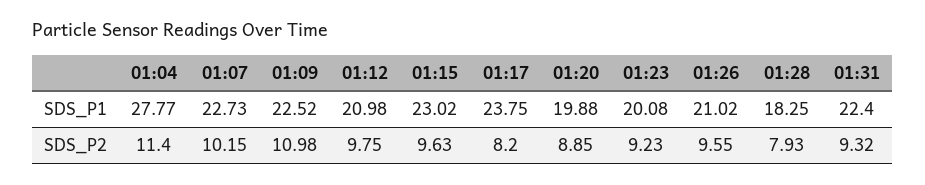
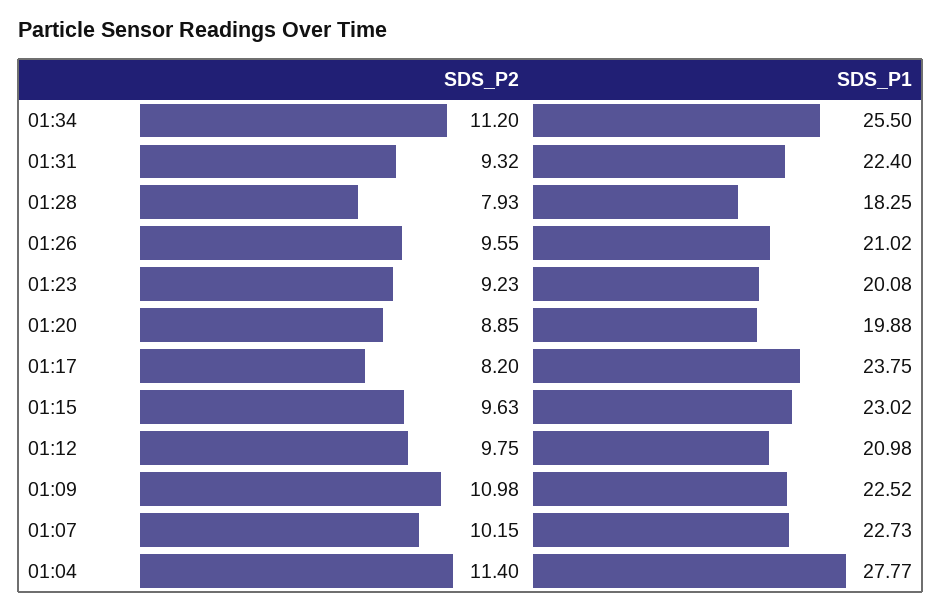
  {
    "01:04": {
      "SDS_P1": 27.77,
      "SDS_P2": 11.4
    },
    "01:07": {
      "SDS_P1": 22.73,
      "SDS_P2": 10.15
    },
    "01:09": {
      "SDS_P1": 22.52,
      "SDS_P2": 10.98
    },
    "01:12": {
      "SDS_P1": 20.98,
      "SDS_P2": 9.75
    },
    "01:15": {
      "SDS_P1": 23.02,
      "SDS_P2": 9.63
    },
    "01:17": {
      "SDS_P1": 23.75,
      "SDS_P2": 8.2
    },
    "01:20": {
      "SDS_P1": 19.88,
      "SDS_P2": 8.85
    },
    "01:23": {
      "SDS_P1": 20.08,
      "SDS_P2": 9.23
    },
    "01:26": {
      "SDS_P1": 21.02,
      "SDS_P2": 9.55
    },
    "01:28": {
      "SDS_P1": 18.25,
      "SDS_P2": 7.93
    },
    "01:31": {
      "SDS_P1": 22.4,
      "SDS_P2": 9.32
-   }
+   },
+   "01:34": {
+     "SDS_P2": 11.2,
+     "SDS_P1": 25.5
+   }
  }

